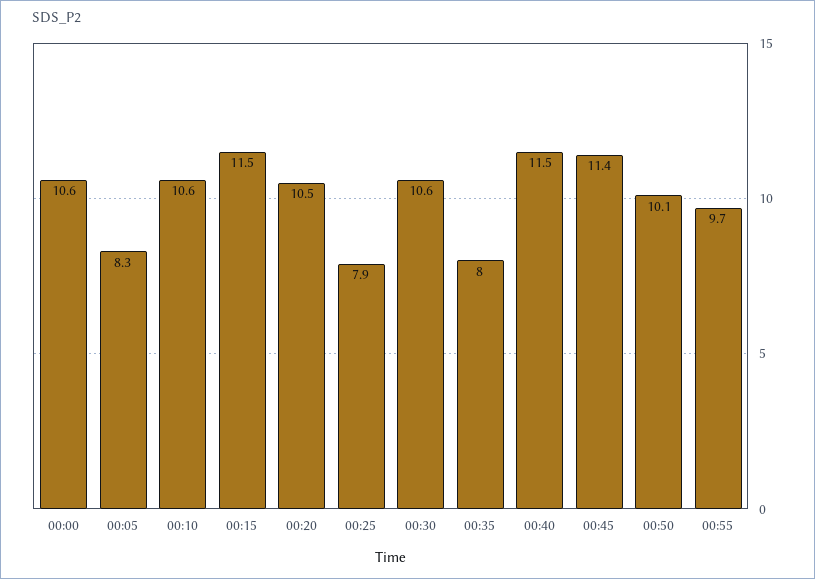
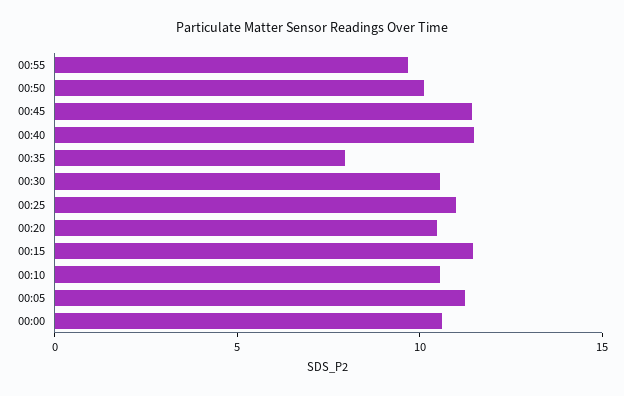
  {
    "00:00": 10.6,
-   "00:05": 8.3,
+   "00:05": 11,
    "00:10": 10.6,
    "00:15": 11.5,
    "00:20": 10.5,
-   "00:25": 7.9,
+   "00:25": 11,
    "00:30": 10.6,
    "00:35": 8,
    "00:40": 11.5,
    "00:45": 11.4,
    "00:50": 10.1,
    "00:55": 9.7
  }

